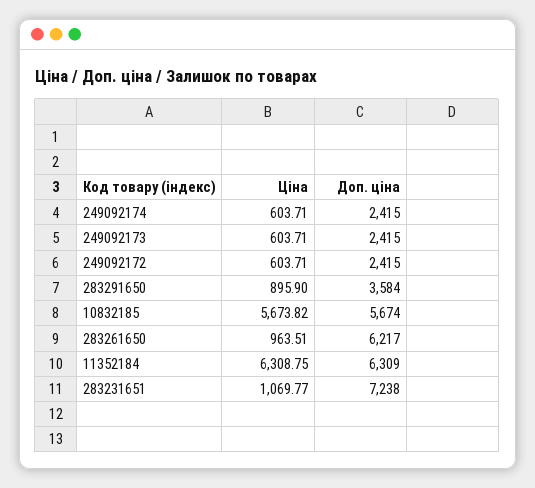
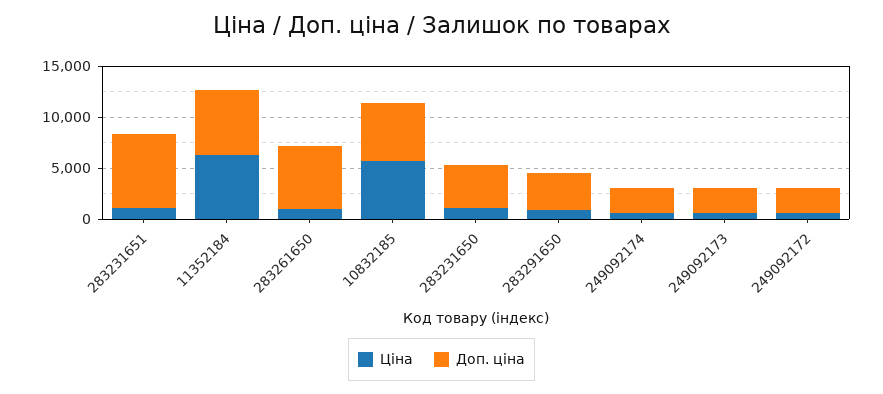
  {
    "Ціна": {
      "249092174": 603.71,
      "249092173": 603.71,
      "249092172": 603.71,
      "283291650": 895.9,
      "10832185": 5673.82,
      "283261650": 963.51,
      "11352184": 6308.75,
-     "283231651": 1069.77
+     "283231651": 1069.77,
+     "283231650": 1000
    },
    "Доп. ціна": {
      "249092174": 2415,
      "249092173": 2415,
      "249092172": 2415,
      "283291650": 3584,
      "10832185": 5674,
      "283261650": 6217,
      "11352184": 6309,
-     "283231651": 7238
+     "283231651": 7238,
+     "283231650": 4000
    }
  }

